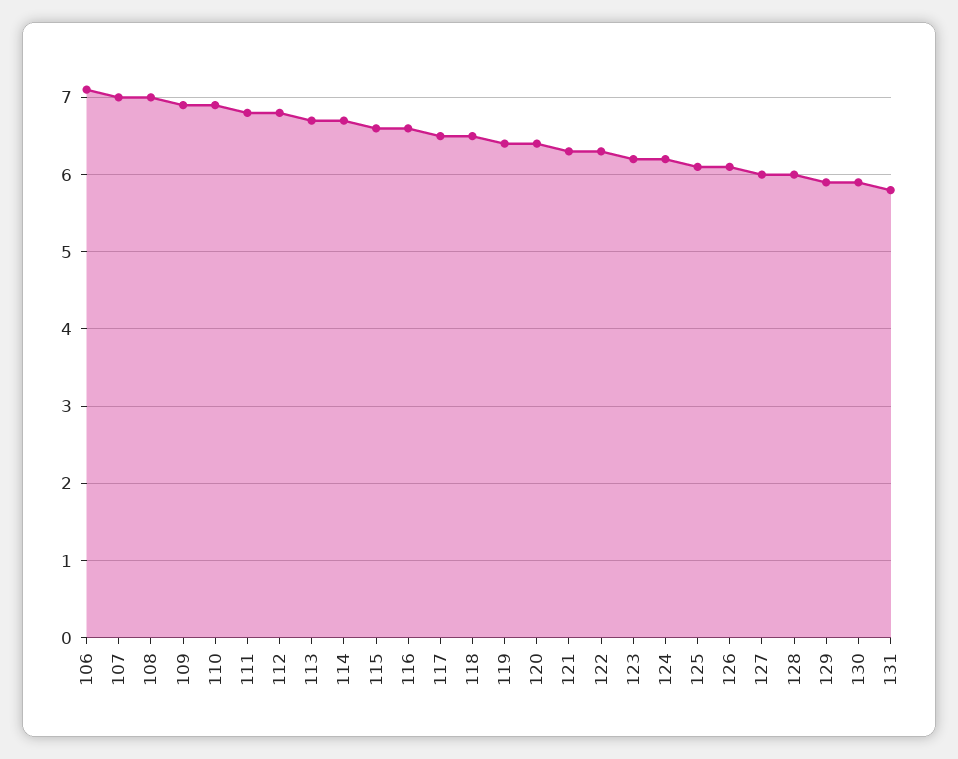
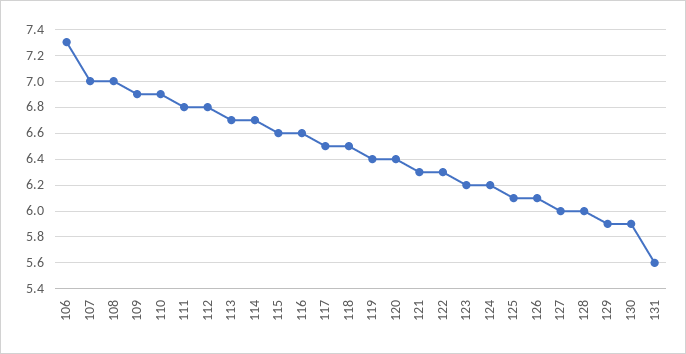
  {
-   "106": 7.1,
+   "106": 7.3,
    "107": 7,
    "108": 7,
    "109": 6.9,
    "110": 6.9,
    "111": 6.8,
    "112": 6.8,
    "113": 6.7,
    "114": 6.7,
    "115": 6.6,
    "116": 6.6,
    "117": 6.5,
    "118": 6.5,
    "119": 6.4,
    "120": 6.4,
    "121": 6.3,
    "122": 6.3,
    "123": 6.2,
    "124": 6.2,
    "125": 6.1,
    "126": 6.1,
    "127": 6,
    "128": 6,
    "129": 5.9,
    "130": 5.9,
-   "131": 5.8
+   "131": 5.6
  }

